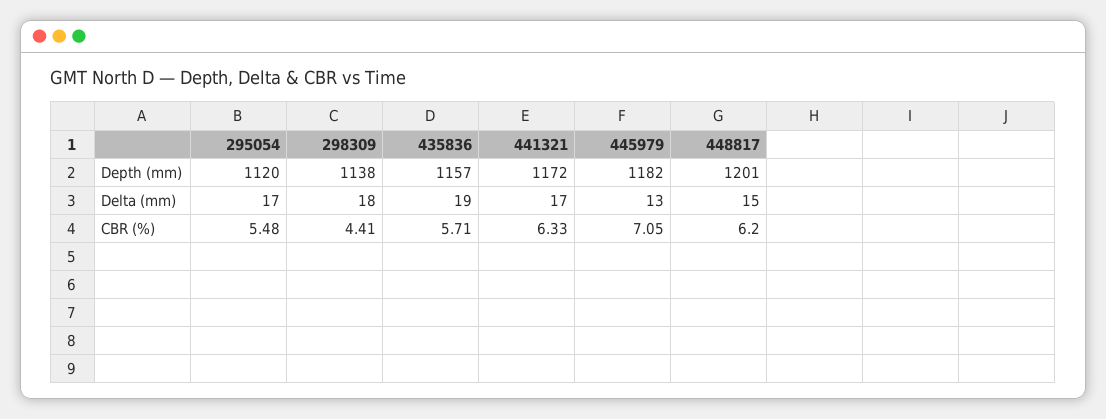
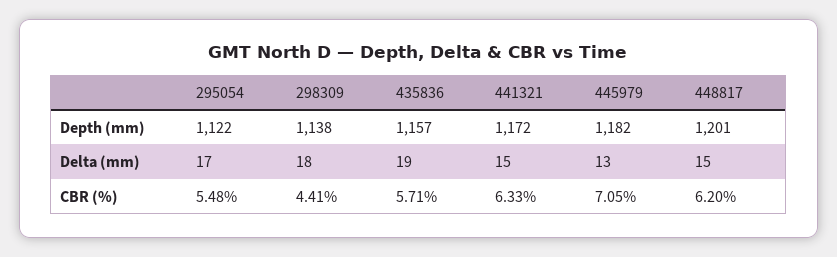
  {
    "295054": {
-     "Depth (mm)": 1120,
+     "Depth (mm)": 1122,
      "Delta (mm)": 17,
      "CBR (%)": 5.48
    },
    "298309": {
      "Depth (mm)": 1138,
      "Delta (mm)": 18,
      "CBR (%)": 4.41
    },
    "435836": {
      "Depth (mm)": 1157,
      "Delta (mm)": 19,
      "CBR (%)": 5.71
    },
    "441321": {
      "Depth (mm)": 1172,
-     "Delta (mm)": 17,
+     "Delta (mm)": 15,
      "CBR (%)": 6.33
    },
    "445979": {
      "Depth (mm)": 1182,
      "Delta (mm)": 13,
      "CBR (%)": 7.05
    },
    "448817": {
      "Depth (mm)": 1201,
      "Delta (mm)": 15,
      "CBR (%)": 6.2
    }
  }

